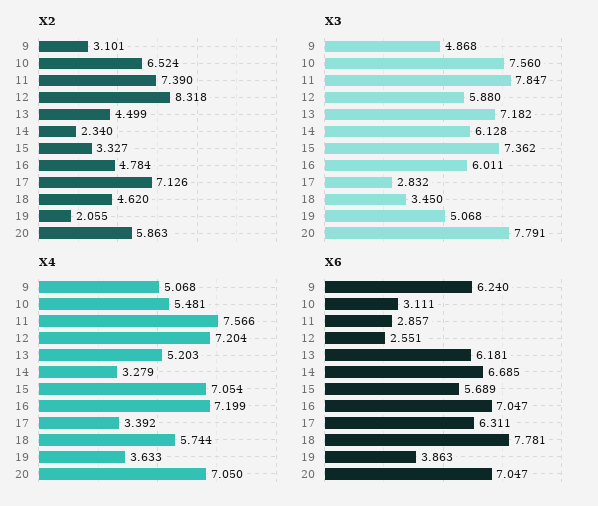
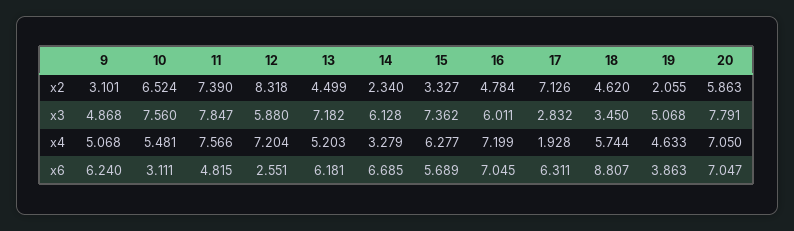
  {
    "X2": {
      "9": 3.101,
      "10": 6.524,
      "11": 7.39,
      "12": 8.318,
      "13": 4.499,
      "14": 2.34,
      "15": 3.327,
      "16": 4.784,
      "17": 7.126,
      "18": 4.62,
      "19": 2.055,
      "20": 5.863
    },
    "X3": {
      "9": 4.868,
      "10": 7.56,
      "11": 7.847,
      "12": 5.88,
      "13": 7.182,
      "14": 6.128,
      "15": 7.362,
      "16": 6.011,
      "17": 2.832,
      "18": 3.45,
      "19": 5.068,
      "20": 7.791
    },
    "X4": {
      "9": 5.068,
      "10": 5.481,
      "11": 7.566,
      "12": 7.204,
      "13": 5.203,
      "14": 3.279,
-     "15": 7.054,
+     "15": 6.277,
      "16": 7.199,
-     "17": 3.392,
+     "17": 1.928,
      "18": 5.744,
-     "19": 3.633,
+     "19": 4.633,
      "20": 7.05
    },
    "X6": {
      "9": 6.24,
      "10": 3.111,
-     "11": 2.857,
+     "11": 4.815,
      "12": 2.551,
      "13": 6.181,
      "14": 6.685,
      "15": 5.689,
-     "16": 7.047,
+     "16": 7.045,
      "17": 6.311,
-     "18": 7.781,
+     "18": 8.807,
      "19": 3.863,
      "20": 7.047
    }
  }

